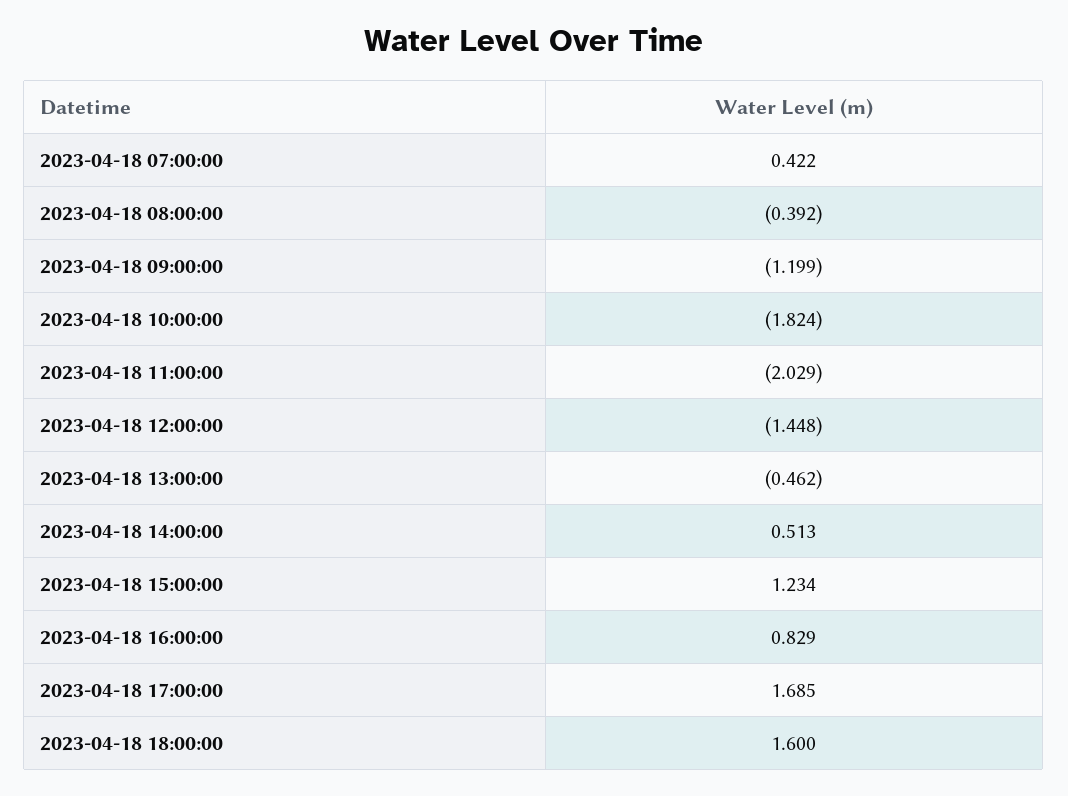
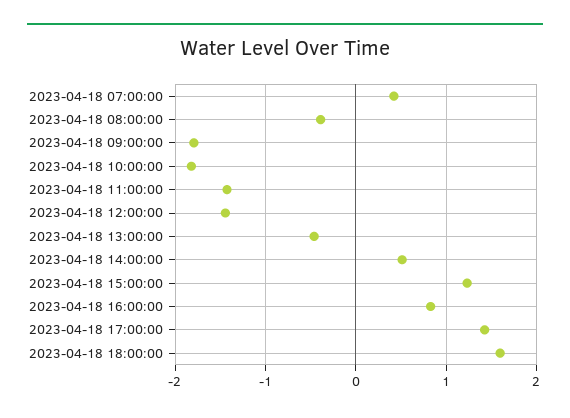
  {
    "2023-04-18 07:00:00": 0.422,
    "2023-04-18 08:00:00": -0.392,
-   "2023-04-18 09:00:00": -1.199,
+   "2023-04-18 09:00:00": -1.8,
    "2023-04-18 10:00:00": -1.824,
-   "2023-04-18 11:00:00": -2.029,
+   "2023-04-18 11:00:00": -1.4,
    "2023-04-18 12:00:00": -1.448,
    "2023-04-18 13:00:00": -0.462,
    "2023-04-18 14:00:00": 0.513,
    "2023-04-18 15:00:00": 1.234,
    "2023-04-18 16:00:00": 0.829,
-   "2023-04-18 17:00:00": 1.685,
+   "2023-04-18 17:00:00": 1.4,
    "2023-04-18 18:00:00": 1.6
  }

